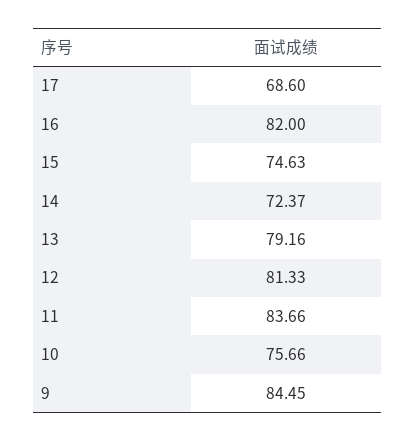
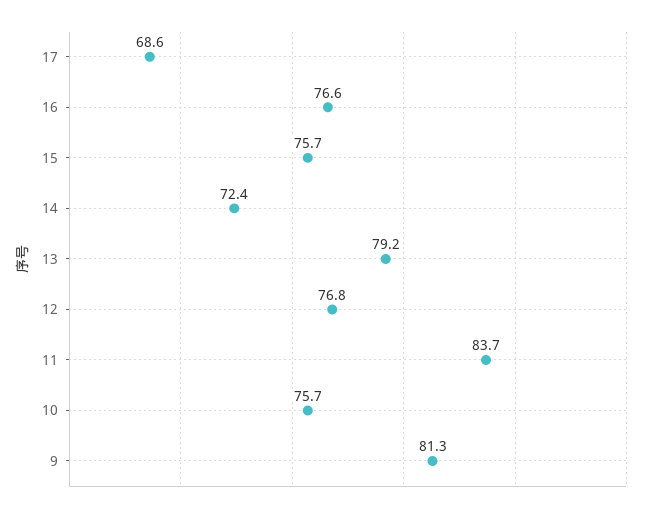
  {
    "17": 68.6,
-   "16": 82,
+   "16": 76.6,
-   "15": 74.63,
+   "15": 75.7,
    "14": 72.37,
    "13": 79.16,
-   "12": 81.33,
+   "12": 76.8,
    "11": 83.66,
    "10": 75.66,
-   "9": 84.45
+   "9": 81.3
  }

